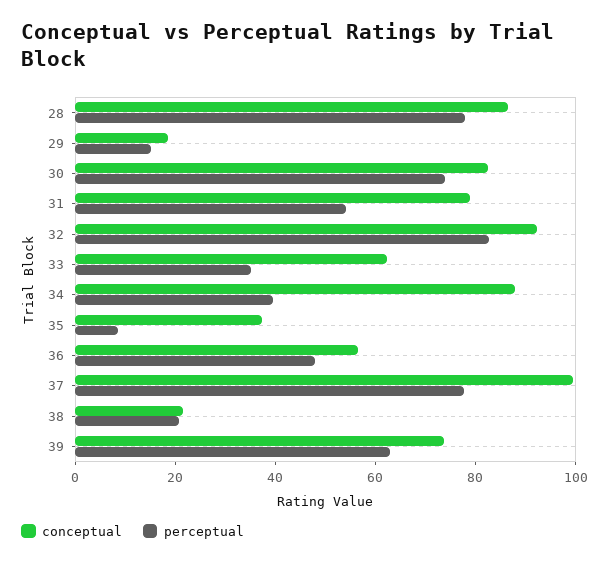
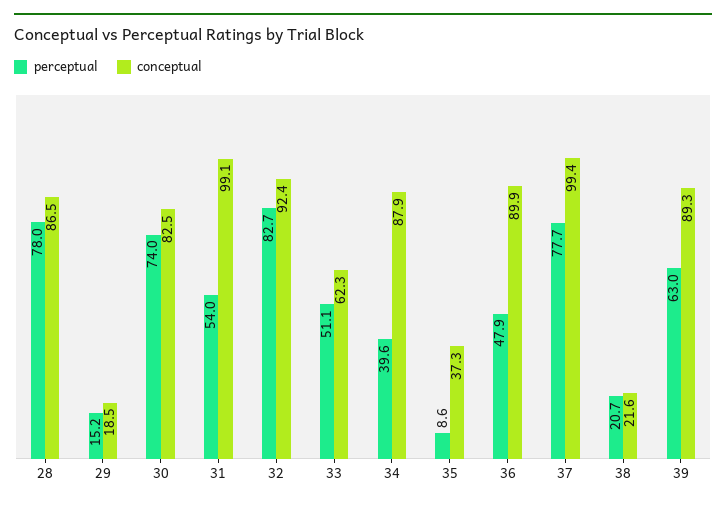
  {
    "conceptual": {
      "28": 86.5,
      "29": 18.5,
      "30": 82.5,
-     "31": 80,
+     "31": 99.1,
      "32": 92.4,
      "33": 62.3,
      "34": 87.9,
      "35": 37.3,
-     "36": 55,
+     "36": 89.9,
      "37": 99.4,
      "38": 21.6,
-     "39": 75
+     "39": 89.3
    },
    "perceptual": {
      "28": 78,
      "29": 15.2,
      "30": 74,
      "31": 54,
      "32": 82.7,
-     "33": 35,
+     "33": 51.1,
      "34": 39.6,
      "35": 8.6,
      "36": 47.9,
      "37": 77.7,
      "38": 20.7,
      "39": 63
    }
  }

